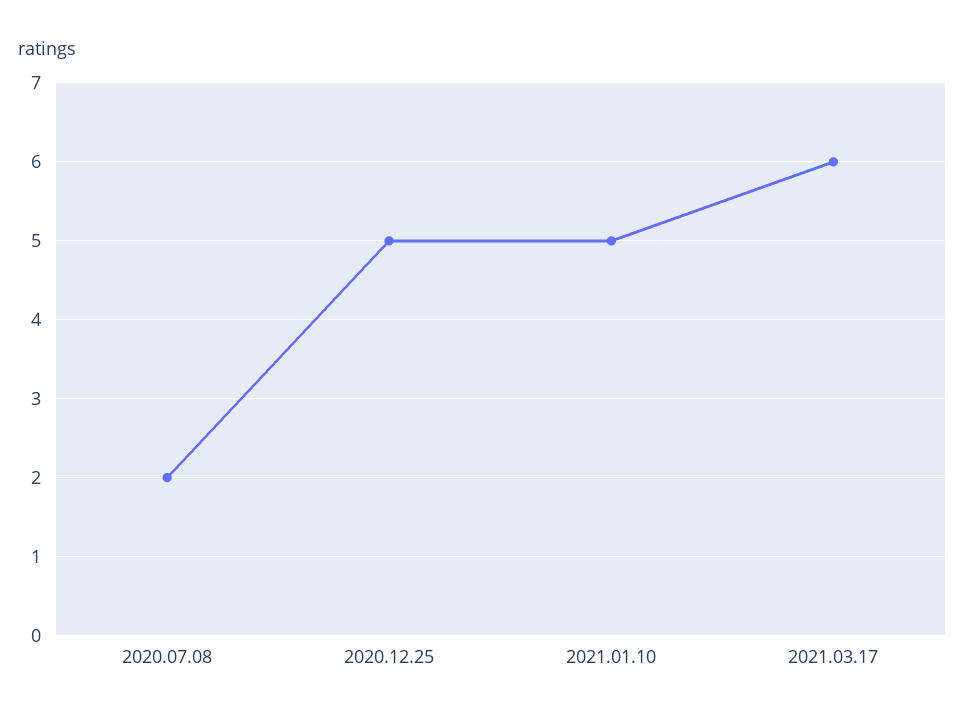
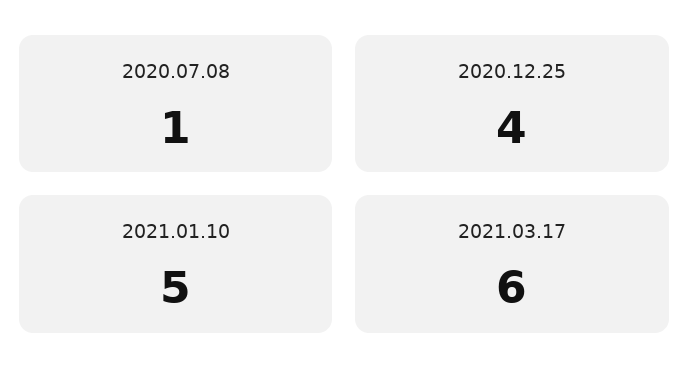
  {
-   "2020.07.08": 2,
+   "2020.07.08": 1,
-   "2020.12.25": 5,
+   "2020.12.25": 4,
    "2021.01.10": 5,
    "2021.03.17": 6
  }

